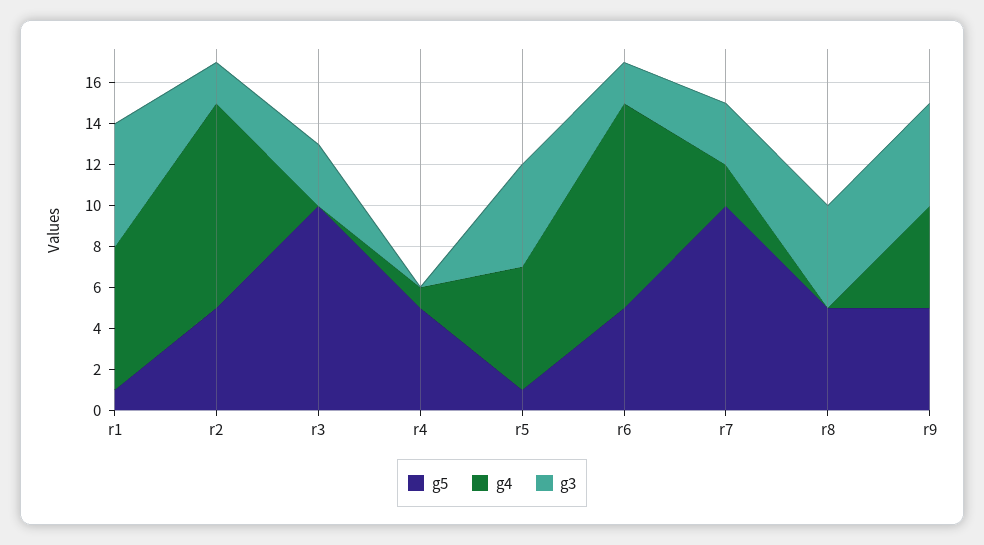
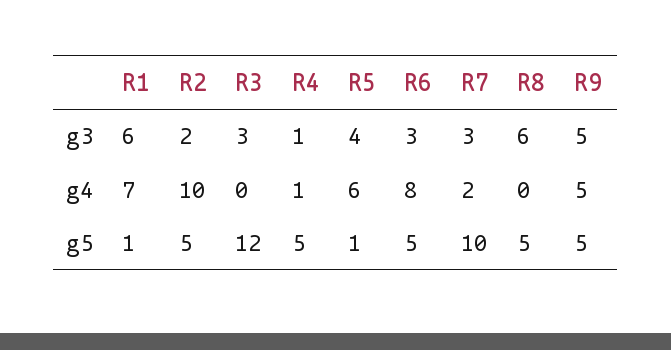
  {
    "g5": {
      "r1": 1,
      "r2": 5,
-     "r3": 10,
+     "r3": 12,
      "r4": 5,
      "r5": 1,
      "r6": 5,
      "r7": 10,
      "r8": 5,
      "r9": 5
    },
    "g4": {
      "r1": 7,
      "r2": 10,
      "r3": 0,
      "r4": 1,
      "r5": 6,
-     "r6": 10,
+     "r6": 8,
      "r7": 2,
      "r8": 0,
      "r9": 5
    },
    "g3": {
      "r1": 6,
      "r2": 2,
      "r3": 3,
-     "r4": 0,
+     "r4": 1,
-     "r5": 5,
+     "r5": 4,
-     "r6": 2,
+     "r6": 3,
      "r7": 3,
-     "r8": 5,
+     "r8": 6,
      "r9": 5
    }
  }

